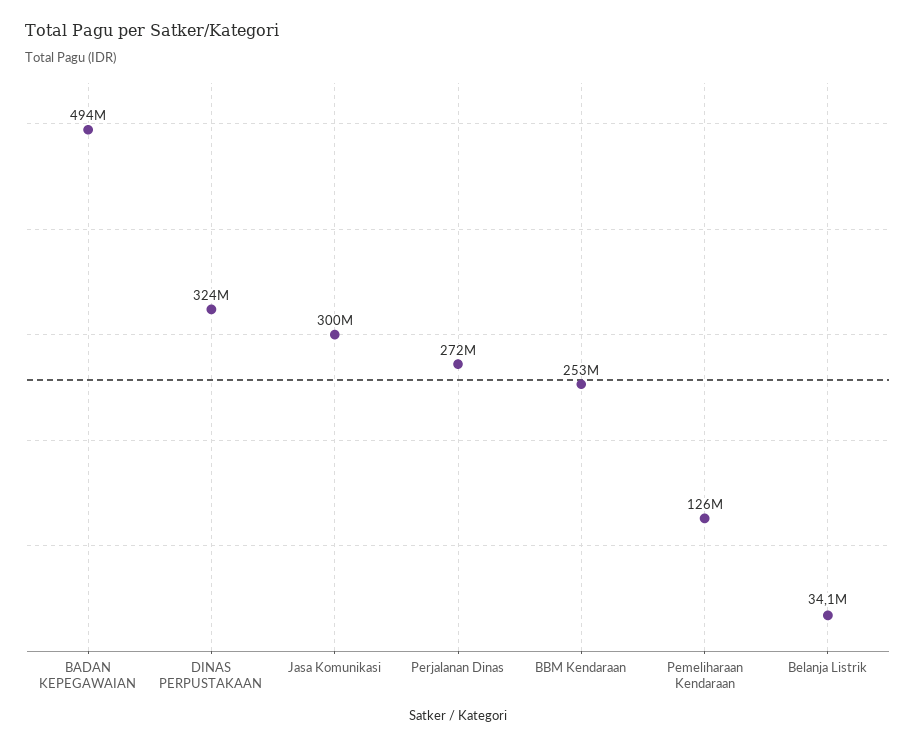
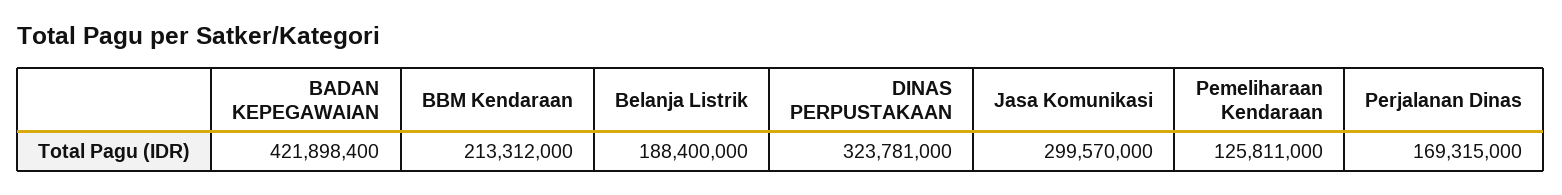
  {
-   "BADAN KEPEGAWAIAN": 494000000,
+   "BADAN KEPEGAWAIAN": 421898400,
    "DINAS PERPUSTAKAAN": 323781000,
    "Jasa Komunikasi": 299570000,
-   "Perjalanan Dinas": 272000000,
+   "Perjalanan Dinas": 169315000,
-   "BBM Kendaraan": 253000000,
+   "BBM Kendaraan": 213312000,
    "Pemeliharaan Kendaraan": 125811000,
-   "Belanja Listrik": 34100000
+   "Belanja Listrik": 188400000
  }

